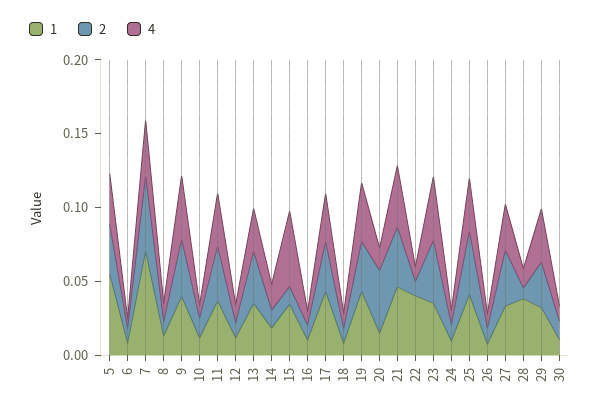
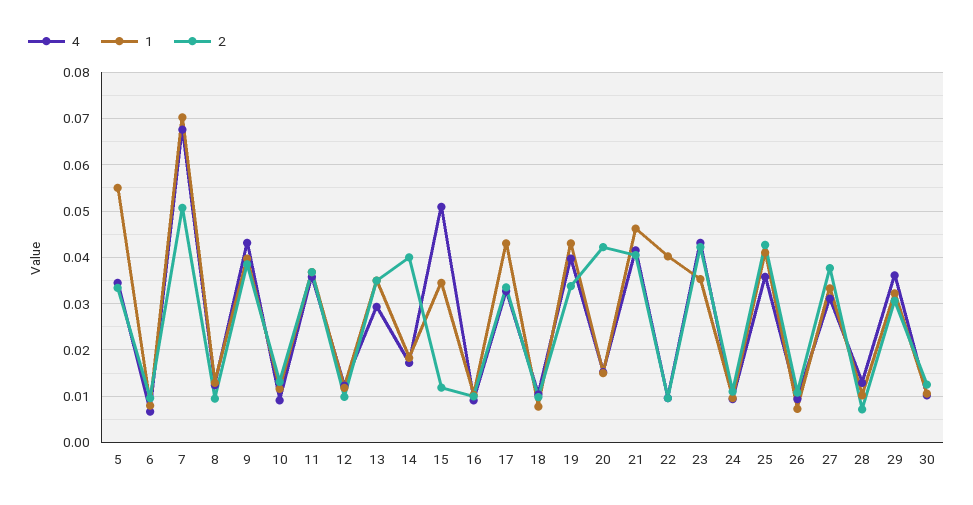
  {
    "1": {
      "5": 0.056,
      "6": 0.008,
      "7": 0.07,
      "8": 0.012,
      "9": 0.04,
      "10": 0.012,
      "11": 0.036,
      "12": 0.012,
      "13": 0.036,
      "14": 0.018,
      "15": 0.034,
      "16": 0.01,
      "17": 0.044,
      "18": 0.008,
      "19": 0.044,
      "20": 0.016,
      "21": 0.046,
      "22": 0.04,
      "23": 0.036,
      "24": 0.01,
      "25": 0.042,
      "26": 0.008,
      "27": 0.034,
-     "28": 0.04,
+     "28": 0.01,
      "29": 0.032,
      "30": 0.01
    },
    "2": {
      "5": 0.034,
      "6": 0.01,
      "7": 0.05,
      "8": 0.01,
      "9": 0.038,
      "10": 0.014,
      "11": 0.036,
      "12": 0.01,
      "13": 0.036,
-     "14": 0.01,
+     "14": 0.04,
      "15": 0.012,
      "16": 0.01,
      "17": 0.034,
      "18": 0.01,
      "19": 0.034,
      "20": 0.042,
      "21": 0.04,
      "22": 0.01,
      "23": 0.042,
      "24": 0.012,
      "25": 0.042,
      "26": 0.01,
      "27": 0.038,
      "28": 0.008,
      "29": 0.03,
      "30": 0.012
    },
    "4": {
      "5": 0.034,
      "6": 0.006,
-     "7": 0.04,
+     "7": 0.068,
      "8": 0.012,
      "9": 0.044,
      "10": 0.01,
      "11": 0.036,
      "12": 0.012,
      "13": 0.03,
      "14": 0.018,
      "15": 0.05,
      "16": 0.01,
      "17": 0.032,
      "18": 0.01,
      "19": 0.04,
      "20": 0.016,
      "21": 0.042,
      "22": 0.01,
      "23": 0.044,
      "24": 0.01,
      "25": 0.036,
      "26": 0.01,
      "27": 0.032,
      "28": 0.012,
      "29": 0.036,
      "30": 0.01
    }
  }

